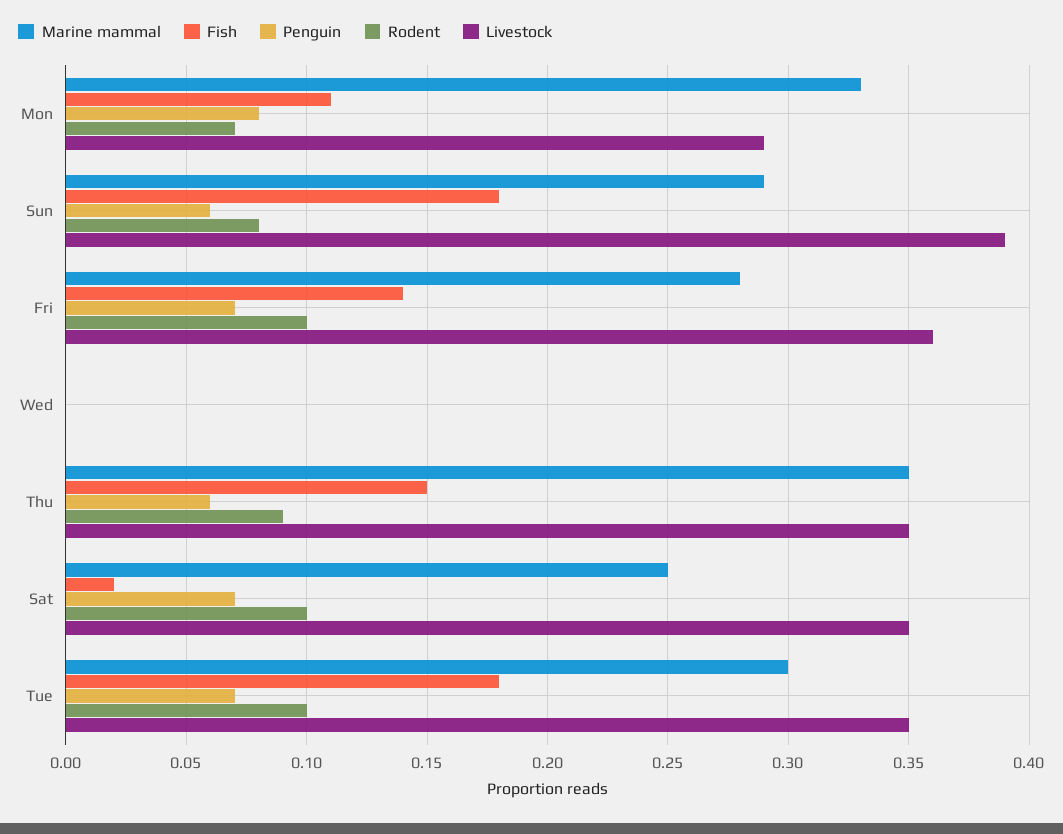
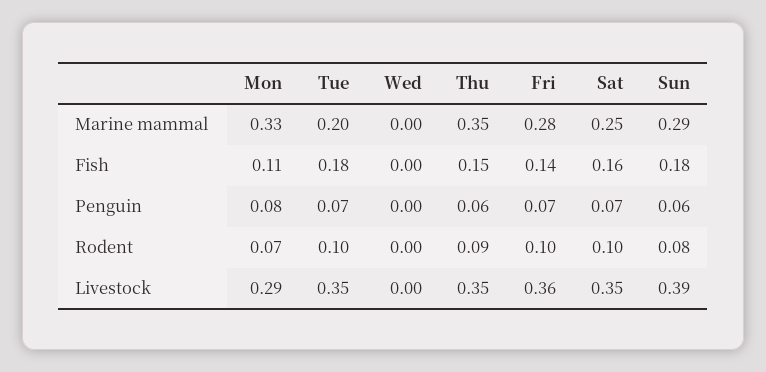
  {
    "Marine mammal": {
      "Mon": 0.33,
      "Sun": 0.29,
      "Fri": 0.28,
      "Wed": 0,
      "Thu": 0.35,
      "Sat": 0.25,
-     "Tue": 0.3
+     "Tue": 0.2
    },
    "Fish": {
      "Mon": 0.11,
      "Sun": 0.18,
      "Fri": 0.14,
      "Wed": 0,
      "Thu": 0.15,
-     "Sat": 0.02,
+     "Sat": 0.16,
      "Tue": 0.18
    },
    "Penguin": {
      "Mon": 0.08,
      "Sun": 0.06,
      "Fri": 0.07,
      "Wed": 0,
      "Thu": 0.06,
      "Sat": 0.07,
      "Tue": 0.07
    },
    "Rodent": {
      "Mon": 0.07,
      "Sun": 0.08,
      "Fri": 0.1,
      "Wed": 0,
      "Thu": 0.09,
      "Sat": 0.1,
      "Tue": 0.1
    },
    "Livestock": {
      "Mon": 0.29,
      "Sun": 0.39,
      "Fri": 0.36,
      "Wed": 0,
      "Thu": 0.35,
      "Sat": 0.35,
      "Tue": 0.35
    }
  }

